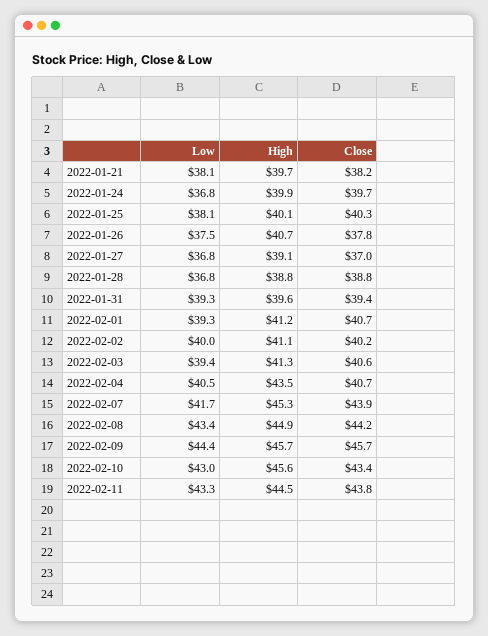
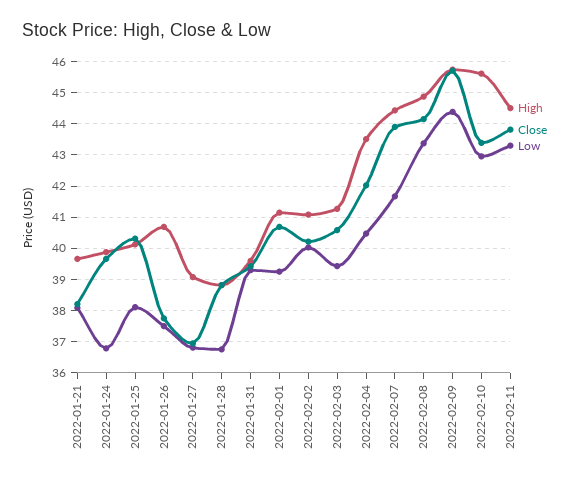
  {
    "Low": {
      "2022-01-21": 38.1,
      "2022-01-24": 36.8,
      "2022-01-25": 38.1,
      "2022-01-26": 37.5,
      "2022-01-27": 36.8,
      "2022-01-28": 36.8,
      "2022-01-31": 39.3,
      "2022-02-01": 39.3,
      "2022-02-02": 40,
      "2022-02-03": 39.4,
      "2022-02-04": 40.5,
      "2022-02-07": 41.7,
      "2022-02-08": 43.4,
      "2022-02-09": 44.4,
      "2022-02-10": 43,
      "2022-02-11": 43.3
    },
    "High": {
      "2022-01-21": 39.7,
      "2022-01-24": 39.9,
      "2022-01-25": 40.1,
      "2022-01-26": 40.7,
      "2022-01-27": 39.1,
      "2022-01-28": 38.8,
      "2022-01-31": 39.6,
      "2022-02-01": 41.2,
      "2022-02-02": 41.1,
      "2022-02-03": 41.3,
      "2022-02-04": 43.5,
-     "2022-02-07": 45.3,
+     "2022-02-07": 44.4,
      "2022-02-08": 44.9,
      "2022-02-09": 45.7,
      "2022-02-10": 45.6,
      "2022-02-11": 44.5
    },
    "Close": {
      "2022-01-21": 38.2,
      "2022-01-24": 39.7,
      "2022-01-25": 40.3,
      "2022-01-26": 37.8,
      "2022-01-27": 37,
      "2022-01-28": 38.8,
      "2022-01-31": 39.4,
      "2022-02-01": 40.7,
      "2022-02-02": 40.2,
      "2022-02-03": 40.6,
-     "2022-02-04": 40.7,
+     "2022-02-04": 42,
      "2022-02-07": 43.9,
      "2022-02-08": 44.2,
      "2022-02-09": 45.7,
      "2022-02-10": 43.4,
      "2022-02-11": 43.8
    }
  }

